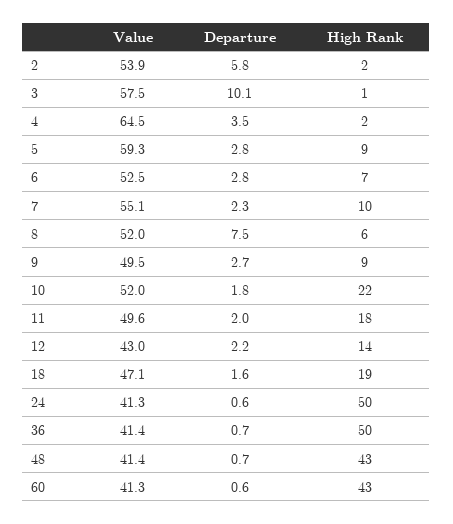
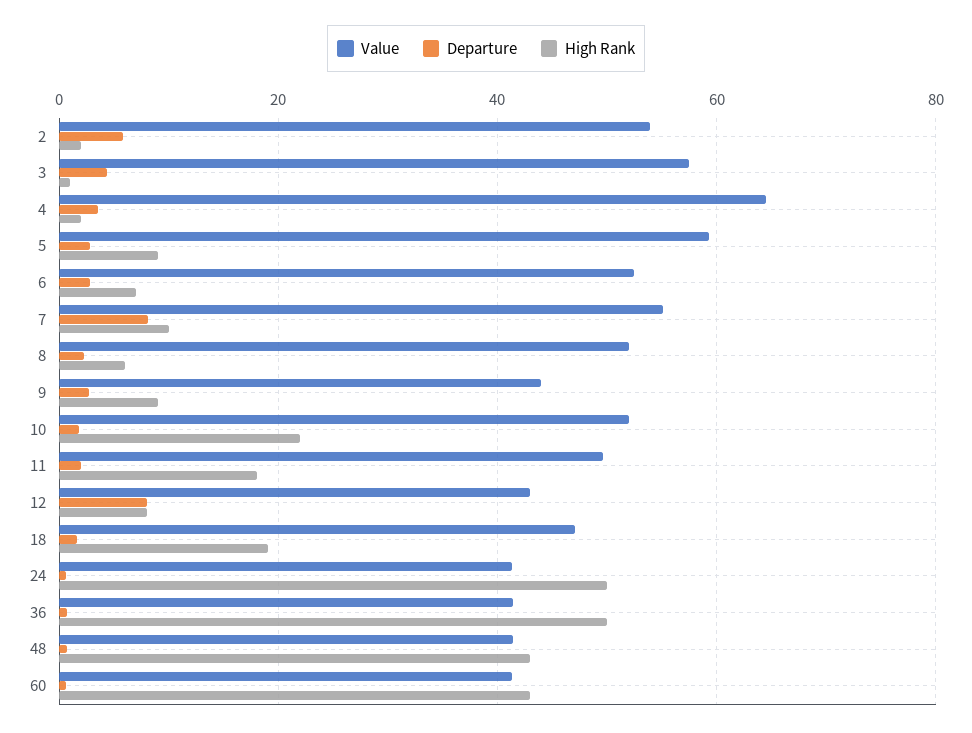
  {
    "Value": {
      "2": 53.9,
      "3": 57.5,
      "4": 64.5,
      "5": 59.3,
      "6": 52.5,
      "7": 55.1,
      "8": 52,
-     "9": 49.5,
+     "9": 44,
      "10": 52,
      "11": 49.6,
      "12": 43,
      "18": 47.1,
      "24": 41.3,
      "36": 41.4,
      "48": 41.4,
      "60": 41.3
    },
    "Departure": {
      "2": 5.8,
-     "3": 10.1,
+     "3": 4,
      "4": 3.5,
      "5": 2.8,
      "6": 2.8,
-     "7": 2.3,
+     "7": 8,
-     "8": 7.5,
+     "8": 2,
      "9": 2.7,
      "10": 1.8,
      "11": 2,
-     "12": 2.2,
+     "12": 8,
      "18": 1.6,
      "24": 0.6,
      "36": 0.7,
      "48": 0.7,
      "60": 0.6
    },
    "High Rank": {
      "2": 2,
      "3": 1,
      "4": 2,
      "5": 9,
      "6": 7,
      "7": 10,
      "8": 6,
      "9": 9,
      "10": 22,
      "11": 18,
-     "12": 14,
+     "12": 8,
      "18": 19,
      "24": 50,
      "36": 50,
      "48": 43,
      "60": 43
    }
  }

